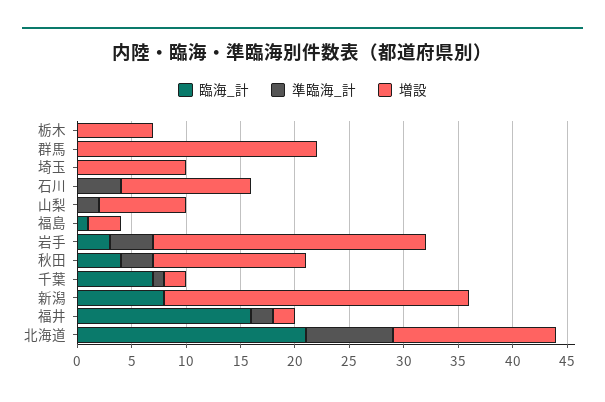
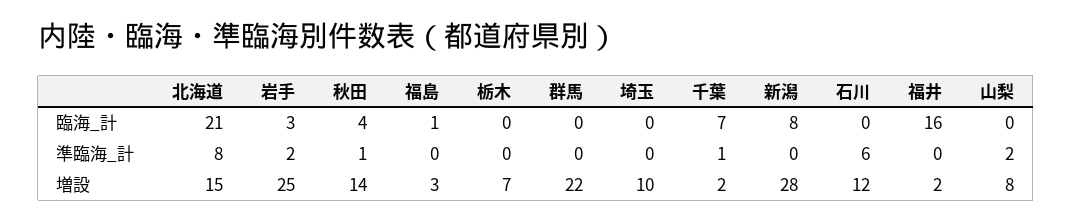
  {
    "臨海_計": {
      "栃木": 0,
      "群馬": 0,
      "埼玉": 0,
      "石川": 0,
      "山梨": 0,
      "福島": 1,
      "岩手": 3,
      "秋田": 4,
      "千葉": 7,
      "新潟": 8,
      "福井": 16,
      "北海道": 21
    },
    "準臨海_計": {
      "栃木": 0,
      "群馬": 0,
      "埼玉": 0,
-     "石川": 4,
+     "石川": 6,
      "山梨": 2,
      "福島": 0,
-     "岩手": 4,
+     "岩手": 2,
-     "秋田": 3,
+     "秋田": 1,
      "千葉": 1,
      "新潟": 0,
-     "福井": 2,
+     "福井": 0,
      "北海道": 8
    },
    "増設": {
      "栃木": 7,
      "群馬": 22,
      "埼玉": 10,
      "石川": 12,
      "山梨": 8,
      "福島": 3,
      "岩手": 25,
      "秋田": 14,
      "千葉": 2,
      "新潟": 28,
      "福井": 2,
      "北海道": 15
    }
  }

